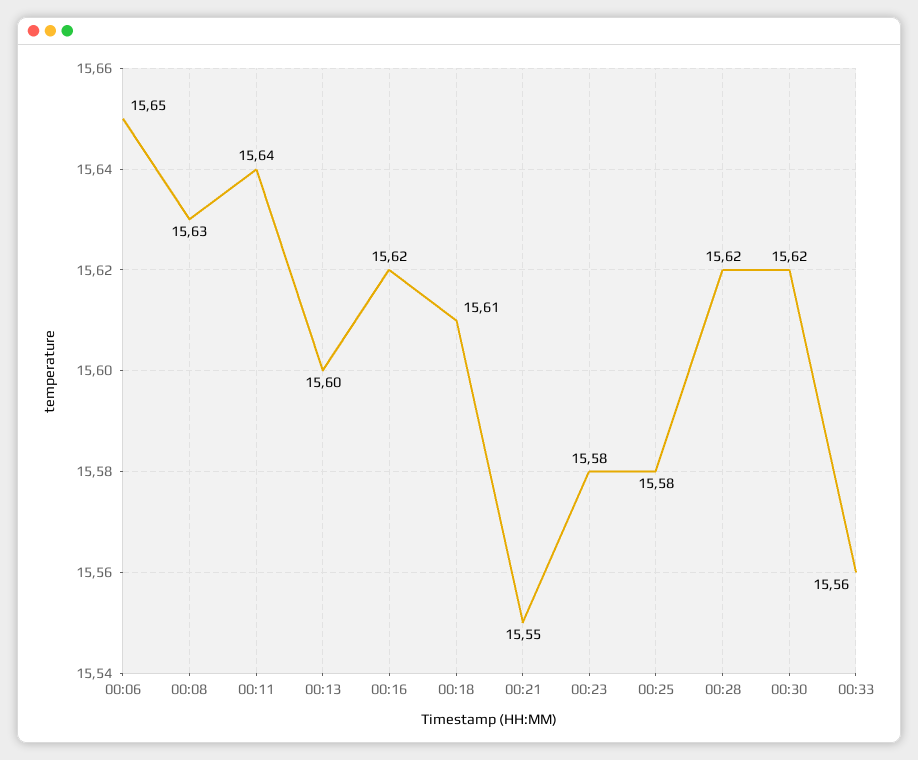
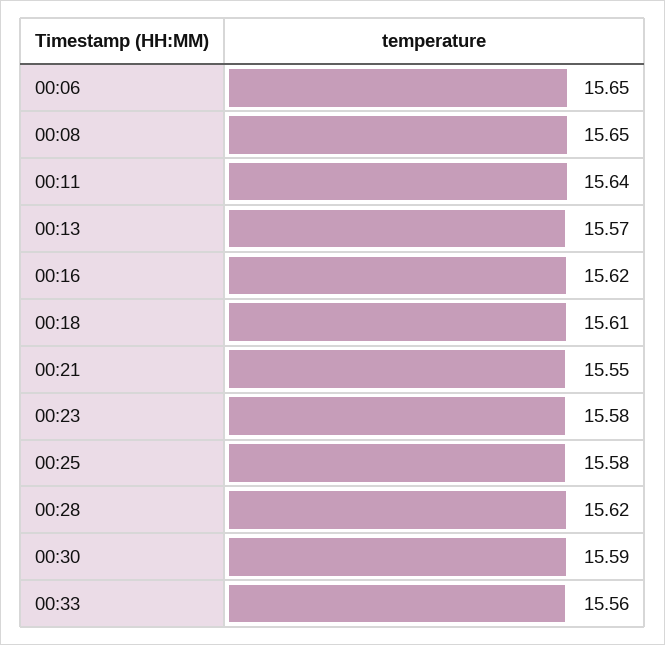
  {
    "00:06": 15.65,
-   "00:08": 15.63,
+   "00:08": 15.65,
    "00:11": 15.64,
-   "00:13": 15.6,
+   "00:13": 15.57,
    "00:16": 15.62,
    "00:18": 15.61,
    "00:21": 15.55,
    "00:23": 15.58,
    "00:25": 15.58,
    "00:28": 15.62,
-   "00:30": 15.62,
+   "00:30": 15.59,
    "00:33": 15.56
  }

